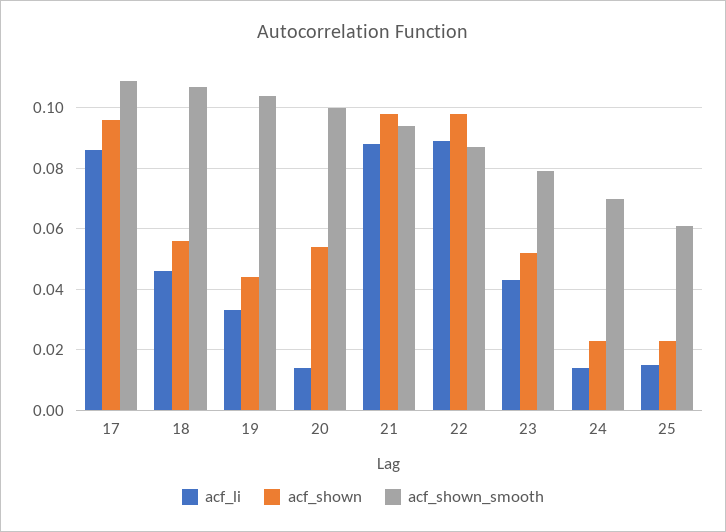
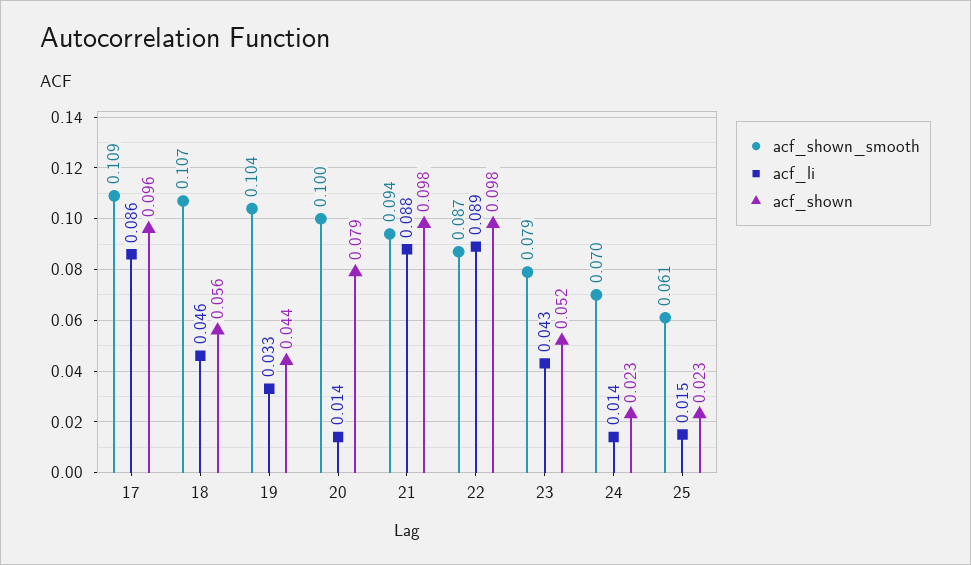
  {
    "acf_li": {
      "17": 0.086,
      "18": 0.046,
      "19": 0.033,
      "20": 0.014,
      "21": 0.088,
      "22": 0.089,
      "23": 0.043,
      "24": 0.014,
      "25": 0.015
    },
    "acf_shown": {
      "17": 0.096,
      "18": 0.056,
      "19": 0.044,
-     "20": 0.055,
+     "20": 0.079,
      "21": 0.098,
      "22": 0.098,
      "23": 0.052,
      "24": 0.023,
      "25": 0.023
    },
    "acf_shown_smooth": {
      "17": 0.109,
      "18": 0.107,
      "19": 0.104,
      "20": 0.1,
      "21": 0.094,
      "22": 0.087,
      "23": 0.079,
      "24": 0.07,
      "25": 0.061
    }
  }

